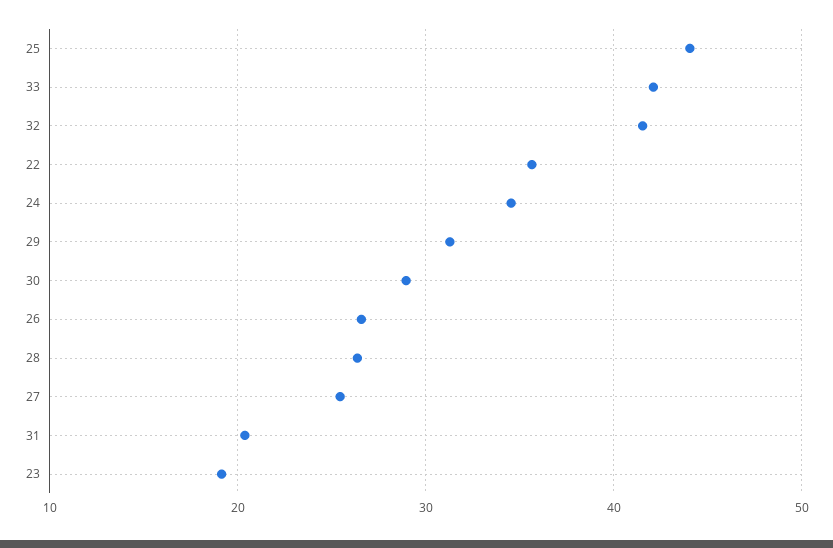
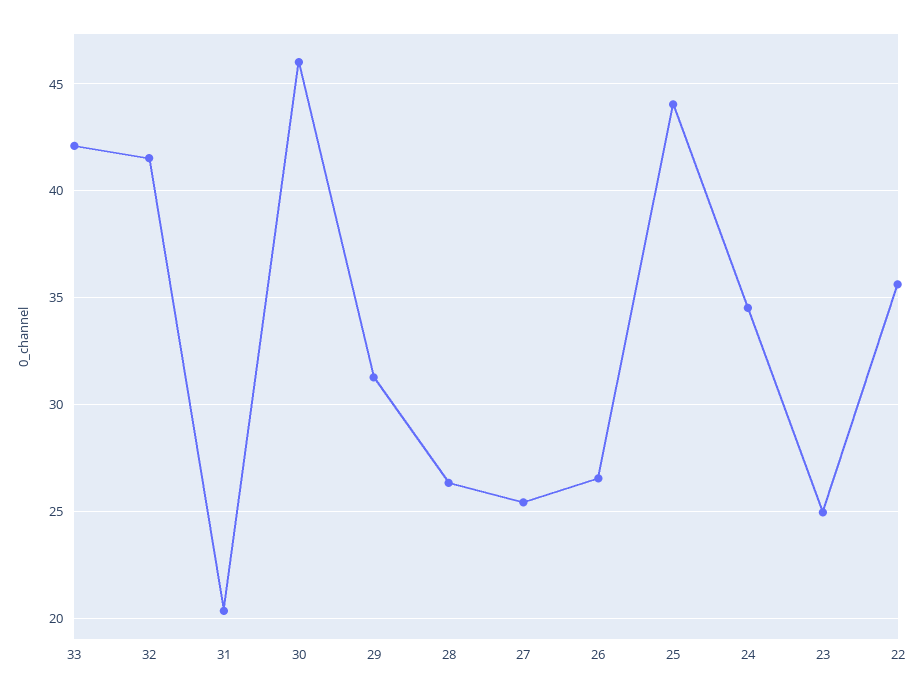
  {
    "25": 44,
    "33": 42,
    "32": 41.5,
    "22": 35.5,
    "24": 34.5,
    "29": 31.5,
-   "30": 29,
+   "30": 46,
    "26": 26.5,
    "28": 26.5,
    "27": 25.5,
    "31": 20.5,
-   "23": 19
+   "23": 25
  }

